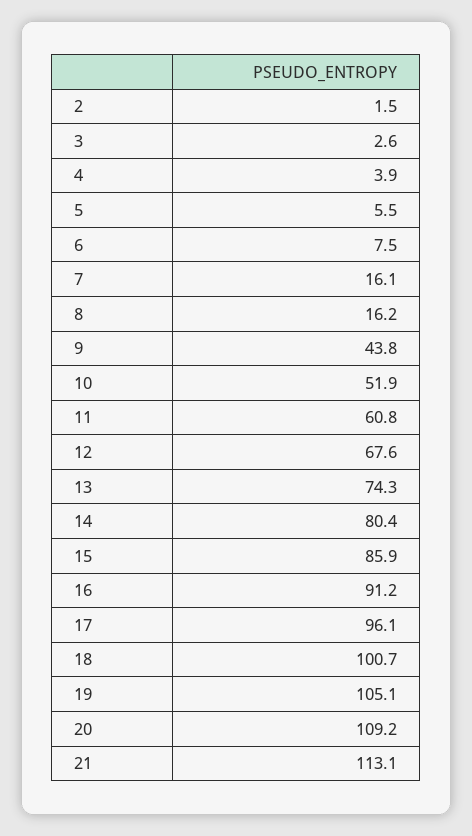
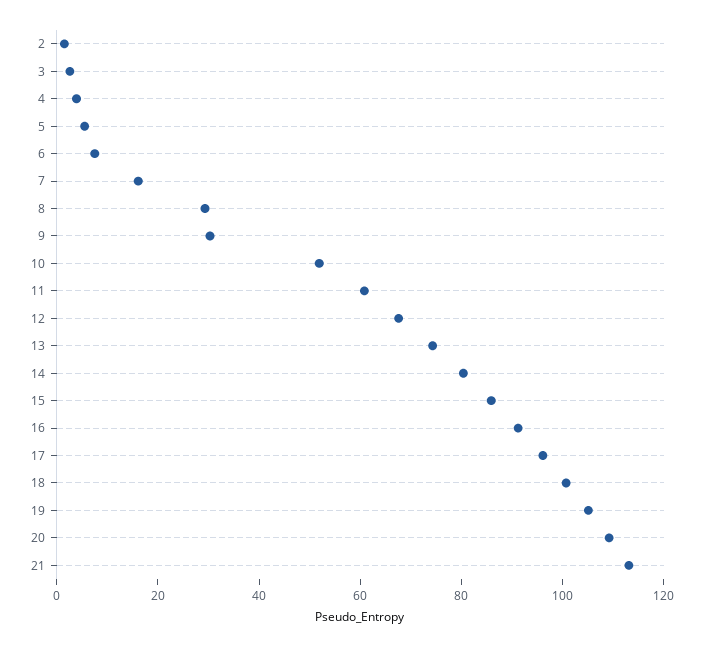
  {
    "2": 1.5,
    "3": 2.6,
    "4": 3.9,
    "5": 5.5,
    "6": 7.5,
    "7": 16.1,
-   "8": 16.2,
+   "8": 30,
-   "9": 43.8,
+   "9": 30,
    "10": 51.9,
    "11": 60.8,
    "12": 67.6,
    "13": 74.3,
    "14": 80.4,
    "15": 85.9,
    "16": 91.2,
    "17": 96.1,
    "18": 100.7,
    "19": 105.1,
    "20": 109.2,
    "21": 113.1
  }

